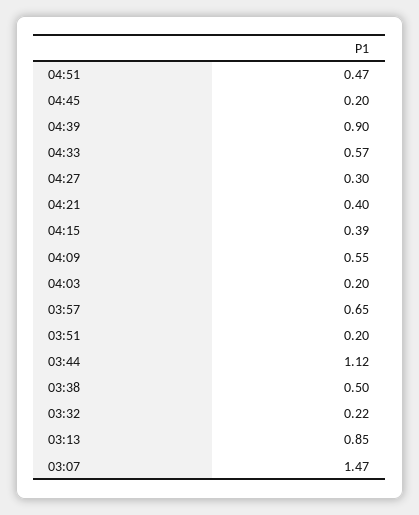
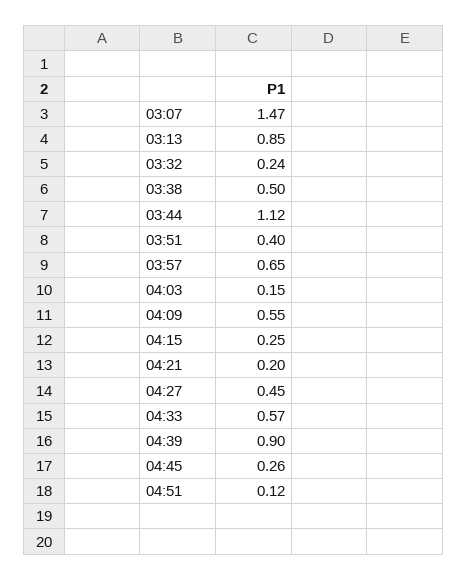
  {
-   "04:51": 0.47,
+   "04:51": 0.12,
-   "04:45": 0.2,
+   "04:45": 0.26,
    "04:39": 0.9,
    "04:33": 0.57,
-   "04:27": 0.3,
+   "04:27": 0.45,
-   "04:21": 0.4,
+   "04:21": 0.2,
-   "04:15": 0.39,
+   "04:15": 0.25,
    "04:09": 0.55,
-   "04:03": 0.2,
+   "04:03": 0.15,
    "03:57": 0.65,
-   "03:51": 0.2,
+   "03:51": 0.4,
    "03:44": 1.12,
    "03:38": 0.5,
-   "03:32": 0.22,
+   "03:32": 0.24,
    "03:13": 0.85,
    "03:07": 1.47
  }

